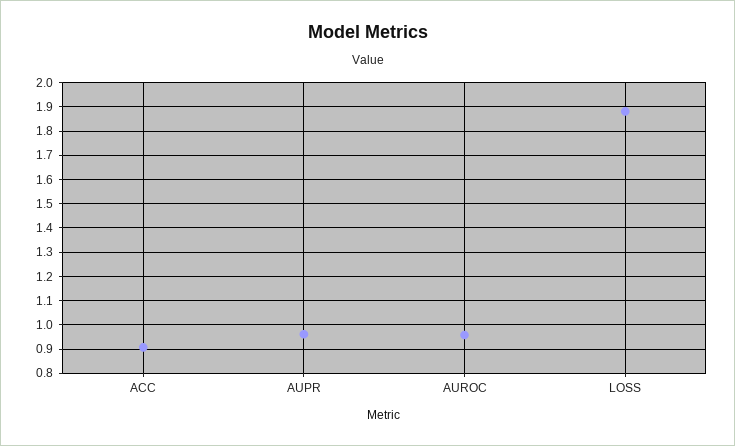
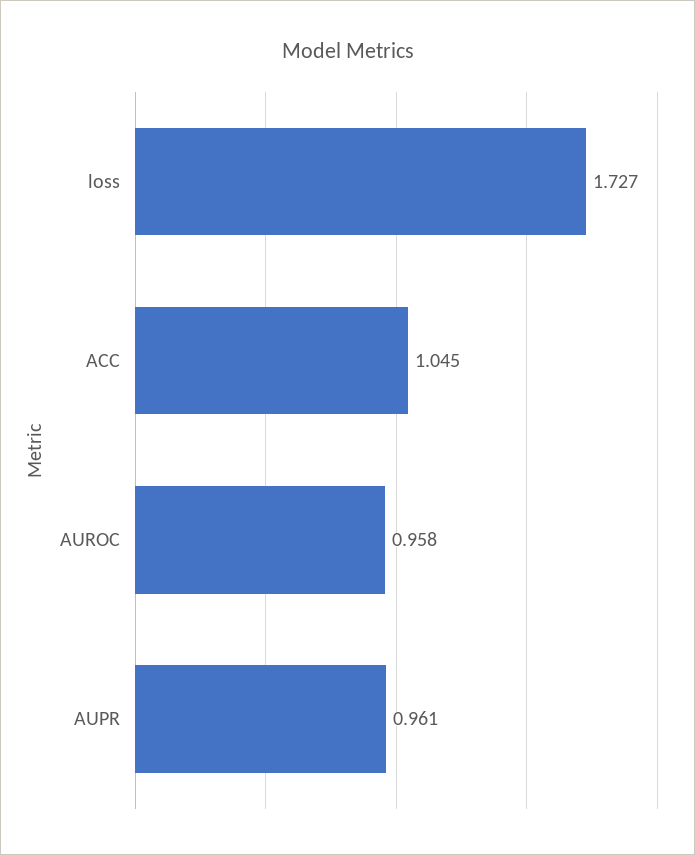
  {
-   "ACC": 0.9,
+   "ACC": 1.045,
    "AUPR": 0.961,
    "AUROC": 0.958,
-   "LOSS": 1.875
+   "LOSS": 1.727
  }

